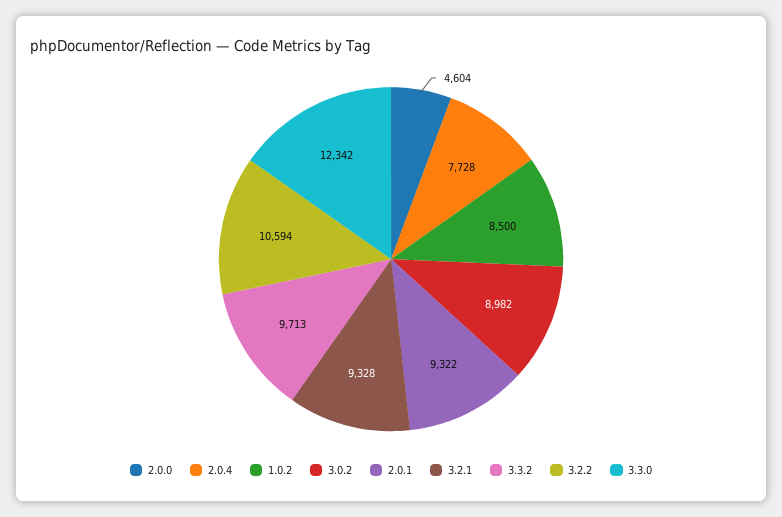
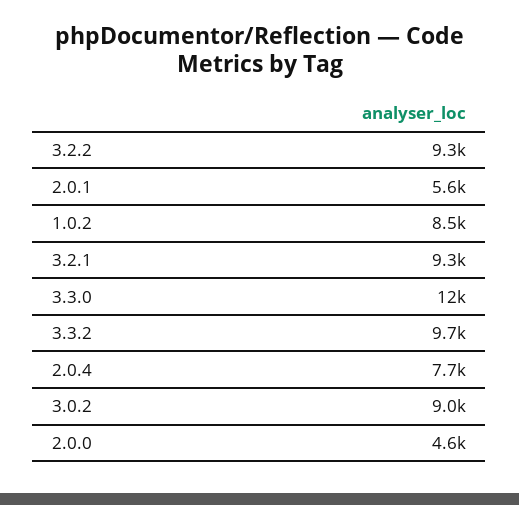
  {
    "2.0.0": 4604,
    "2.0.4": 7728,
    "1.0.2": 8500,
    "3.0.2": 8982,
-   "2.0.1": 9322,
+   "2.0.1": 5600,
    "3.2.1": 9328,
    "3.3.2": 9713,
-   "3.2.2": 10594,
+   "3.2.2": 9300,
    "3.3.0": 12342
  }

